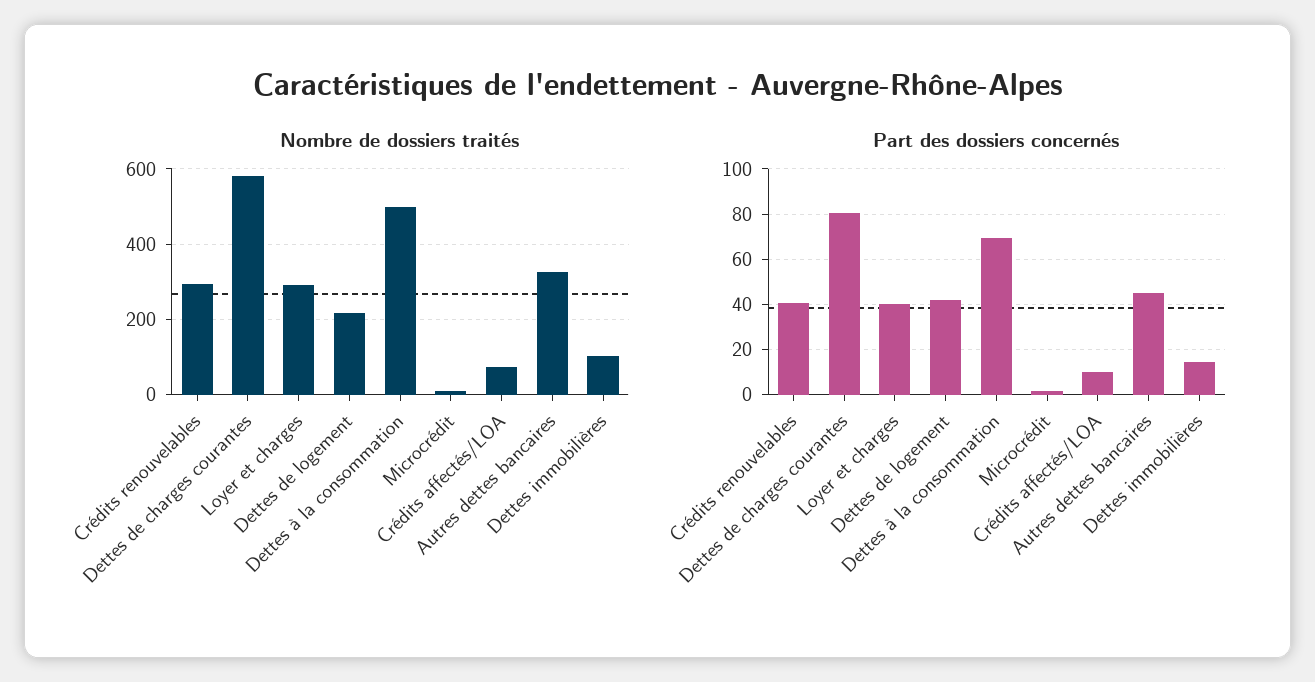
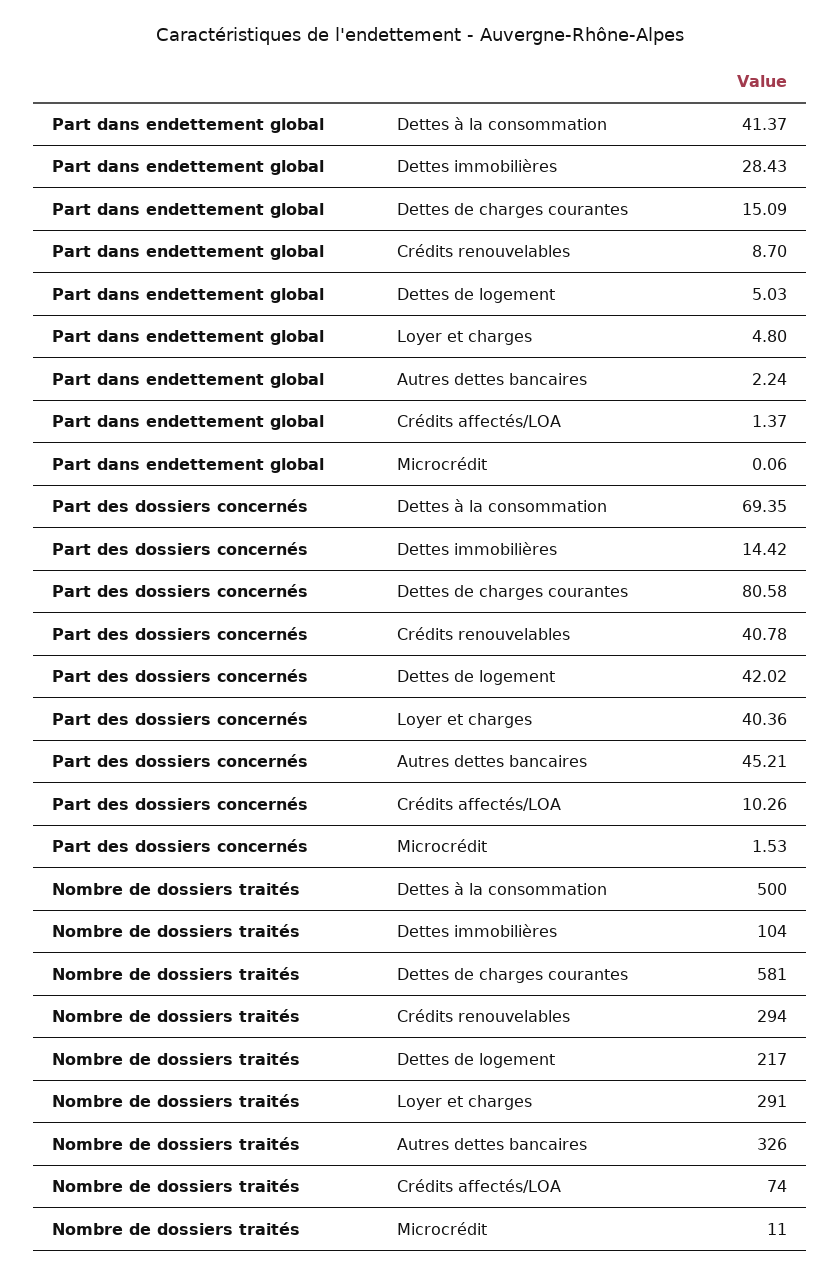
  {
    "Nombre de dossiers traités": {
      "Crédits renouvelables": 294,
      "Dettes de charges courantes": 581,
      "Loyer et charges": 291,
      "Dettes de logement": 217,
      "Dettes à la consommation": 500,
      "Microcrédit": 11,
      "Crédits affectés/LOA": 74,
      "Autres dettes bancaires": 326,
      "Dettes immobilières": 104
    },
    "Part des dossiers concernés": {
      "Crédits renouvelables": 40.78,
      "Dettes de charges courantes": 80.58,
      "Loyer et charges": 40.36,
      "Dettes de logement": 42.02,
      "Dettes à la consommation": 69.35,
      "Microcrédit": 1.53,
      "Crédits affectés/LOA": 10.26,
      "Autres dettes bancaires": 45.21,
      "Dettes immobilières": 14.42
-   }
+   },
+   "Part dans endettement global": {
+     "Dettes à la consommation": 41.37,
+     "Dettes immobilières": 28.43,
+     "Dettes de charges courantes": 15.09,
+     "Crédits renouvelables": 8.7,
+     "Dettes de logement": 5.03,
+     "Loyer et charges": 4.8,
+     "Autres dettes bancaires": 2.24,
+     "Crédits affectés/LOA": 1.37,
+     "Microcrédit": 0.06
+   }
  }

